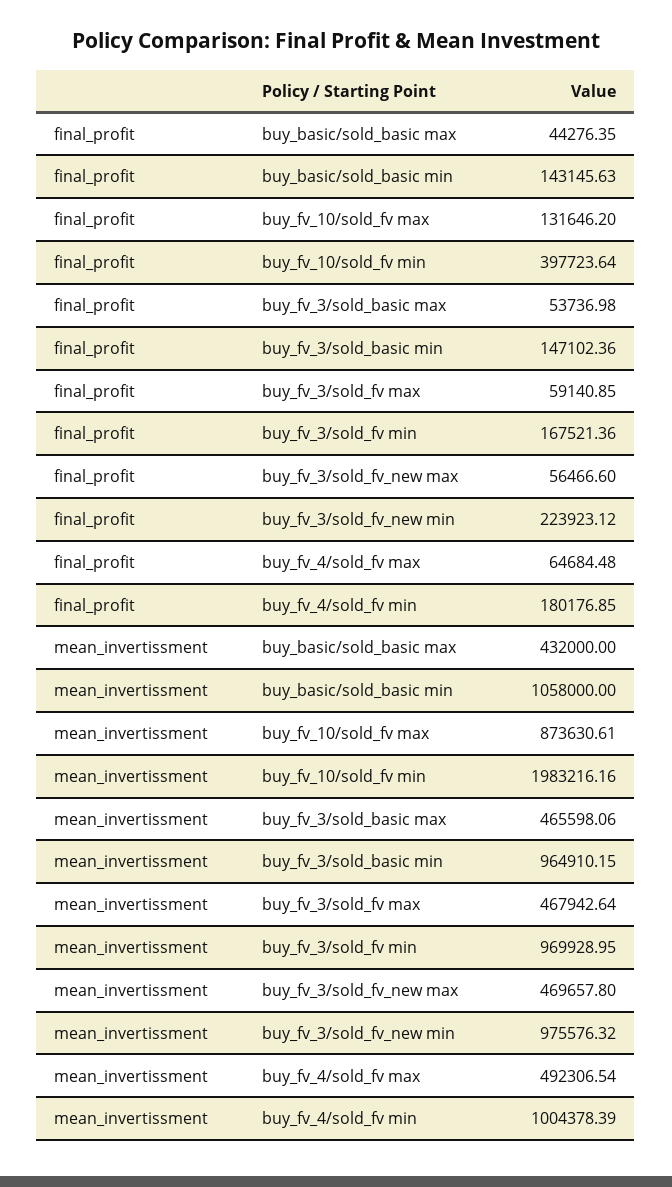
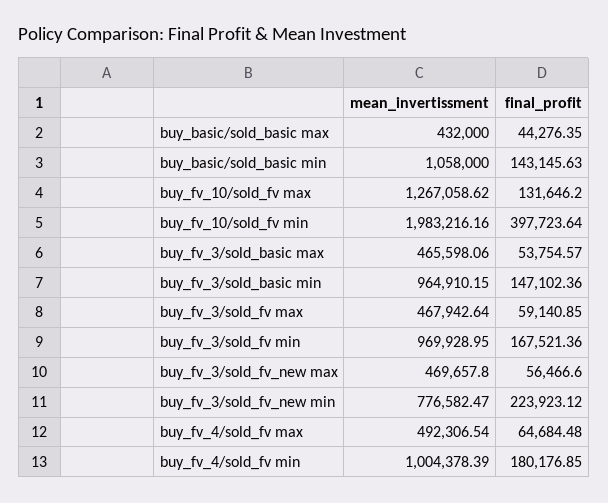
  {
    "final_profit": {
      "buy_basic/sold_basic max": 44276.35,
      "buy_basic/sold_basic min": 143145.63,
      "buy_fv_10/sold_fv max": 131646.2,
      "buy_fv_10/sold_fv min": 397723.64,
-     "buy_fv_3/sold_basic max": 53736.98,
+     "buy_fv_3/sold_basic max": 53754.57,
      "buy_fv_3/sold_basic min": 147102.36,
      "buy_fv_3/sold_fv max": 59140.85,
      "buy_fv_3/sold_fv min": 167521.36,
      "buy_fv_3/sold_fv_new max": 56466.6,
      "buy_fv_3/sold_fv_new min": 223923.12,
      "buy_fv_4/sold_fv max": 64684.48,
      "buy_fv_4/sold_fv min": 180176.85
    },
    "mean_invertissment": {
      "buy_basic/sold_basic max": 432000,
      "buy_basic/sold_basic min": 1058000,
-     "buy_fv_10/sold_fv max": 873630.61,
+     "buy_fv_10/sold_fv max": 1267058.62,
      "buy_fv_10/sold_fv min": 1983216.16,
      "buy_fv_3/sold_basic max": 465598.06,
      "buy_fv_3/sold_basic min": 964910.15,
      "buy_fv_3/sold_fv max": 467942.64,
      "buy_fv_3/sold_fv min": 969928.95,
      "buy_fv_3/sold_fv_new max": 469657.8,
-     "buy_fv_3/sold_fv_new min": 975576.32,
+     "buy_fv_3/sold_fv_new min": 776582.47,
      "buy_fv_4/sold_fv max": 492306.54,
      "buy_fv_4/sold_fv min": 1004378.39
    }
  }

